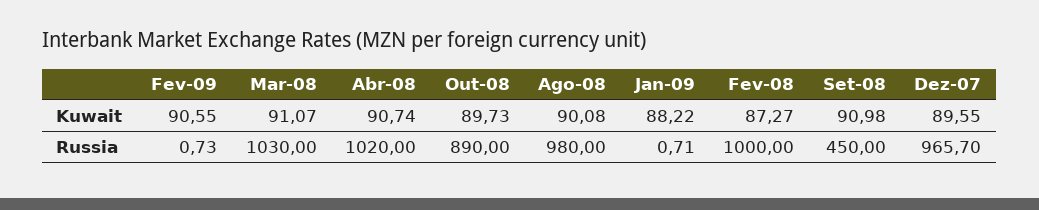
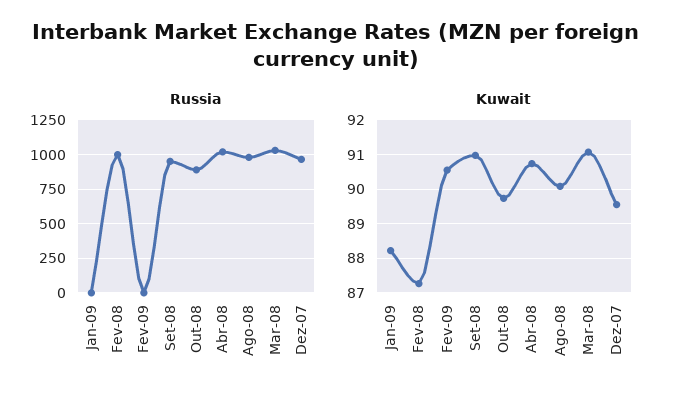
  {
    "Kuwait": {
      "Fev-09": 90.55,
      "Mar-08": 91.07,
      "Abr-08": 90.74,
      "Out-08": 89.73,
      "Ago-08": 90.08,
      "Jan-09": 88.22,
      "Fev-08": 87.27,
      "Set-08": 90.98,
      "Dez-07": 89.55
    },
    "Russia": {
      "Fev-09": 0.73,
      "Mar-08": 1030,
      "Abr-08": 1020,
      "Out-08": 890,
      "Ago-08": 980,
      "Jan-09": 0.71,
      "Fev-08": 1000,
-     "Set-08": 450,
+     "Set-08": 950,
      "Dez-07": 965.7
    }
  }

